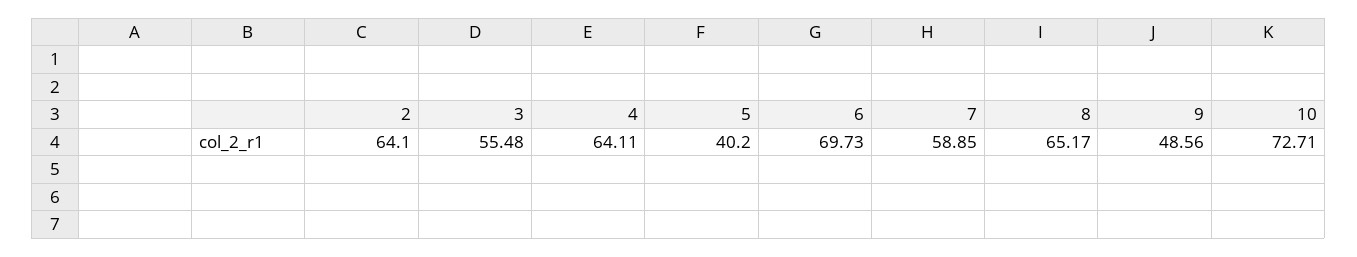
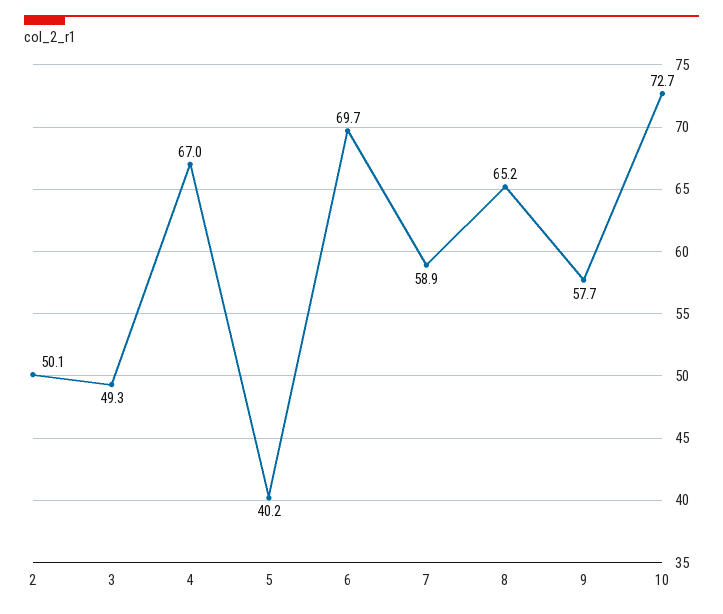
  {
-   "2": 64.1,
+   "2": 50.1,
-   "3": 55.48,
+   "3": 49.3,
-   "4": 64.11,
+   "4": 67,
    "5": 40.2,
    "6": 69.73,
    "7": 58.85,
    "8": 65.17,
-   "9": 48.56,
+   "9": 57.7,
    "10": 72.71
  }

